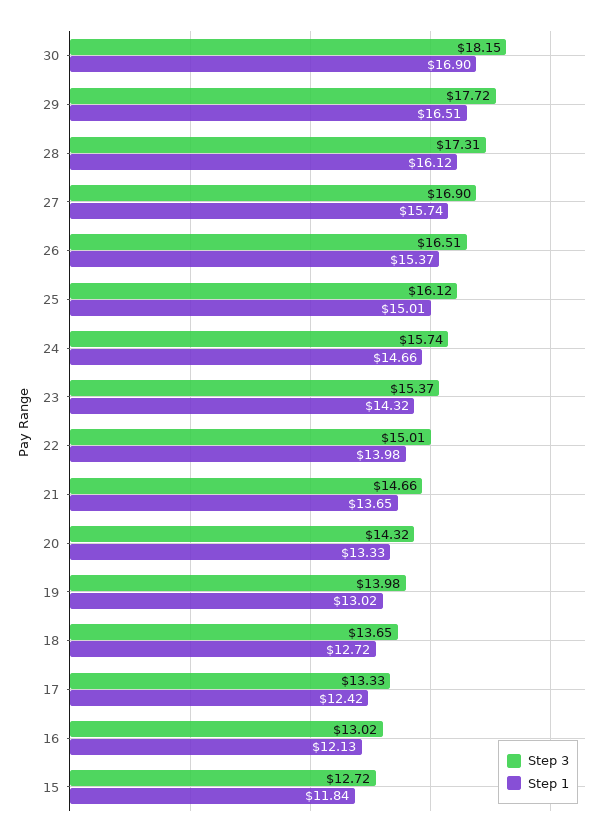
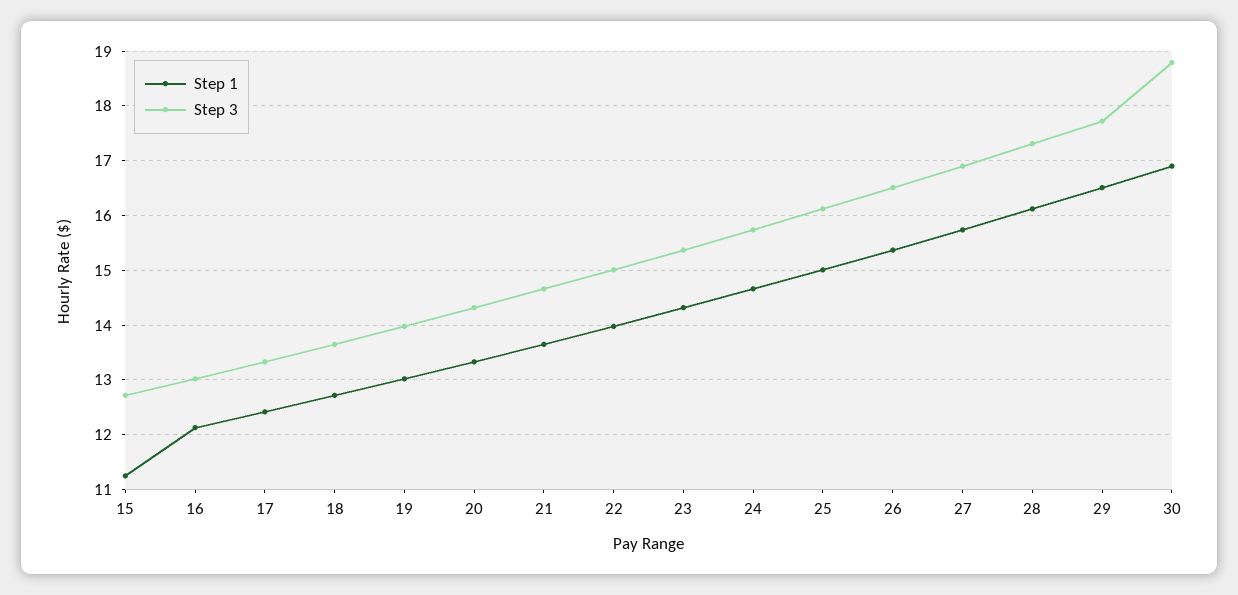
  {
    "Step 3": {
-     "30": 18.15,
+     "30": 18.8,
      "29": 17.72,
      "28": 17.31,
      "27": 16.9,
      "26": 16.51,
      "25": 16.12,
      "24": 15.74,
      "23": 15.37,
      "22": 15.01,
      "21": 14.66,
      "20": 14.32,
      "19": 13.98,
      "18": 13.65,
      "17": 13.33,
      "16": 13.02,
      "15": 12.72
    },
    "Step 1": {
      "30": 16.9,
      "29": 16.51,
      "28": 16.12,
      "27": 15.74,
      "26": 15.37,
      "25": 15.01,
      "24": 14.66,
      "23": 14.32,
      "22": 13.98,
      "21": 13.65,
      "20": 13.33,
      "19": 13.02,
      "18": 12.72,
      "17": 12.42,
      "16": 12.13,
-     "15": 11.84
+     "15": 11.2
    }
  }

